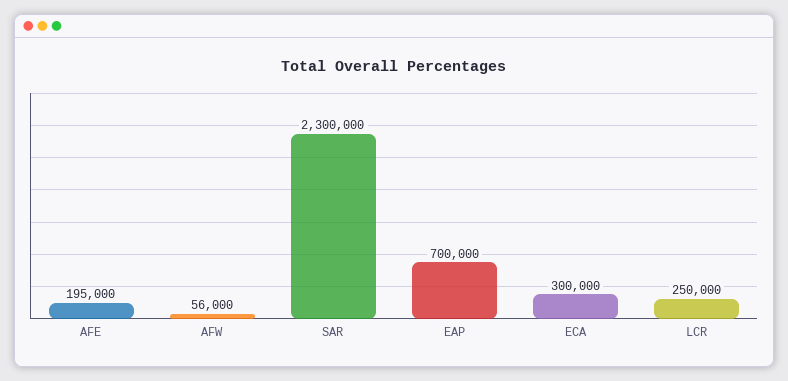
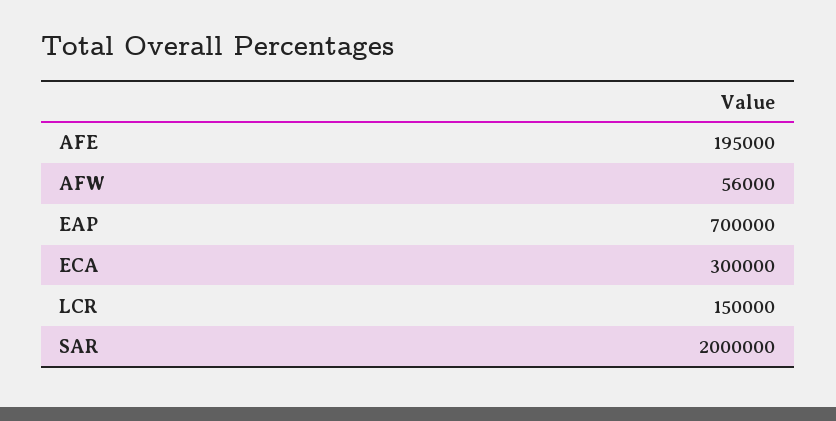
  {
    "AFE": 195000,
    "AFW": 56000,
-   "SAR": 2300000,
+   "SAR": 2000000,
    "EAP": 700000,
    "ECA": 300000,
-   "LCR": 250000
+   "LCR": 150000
  }

